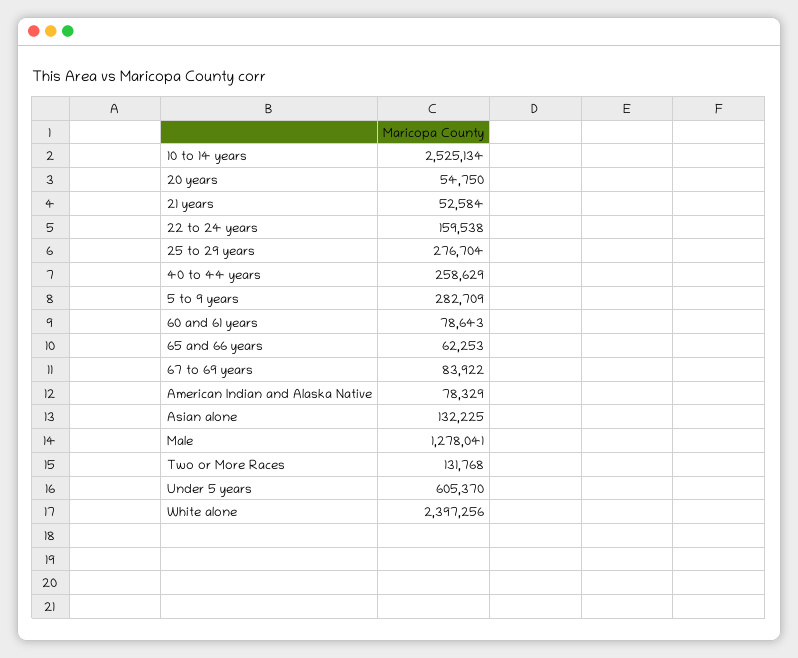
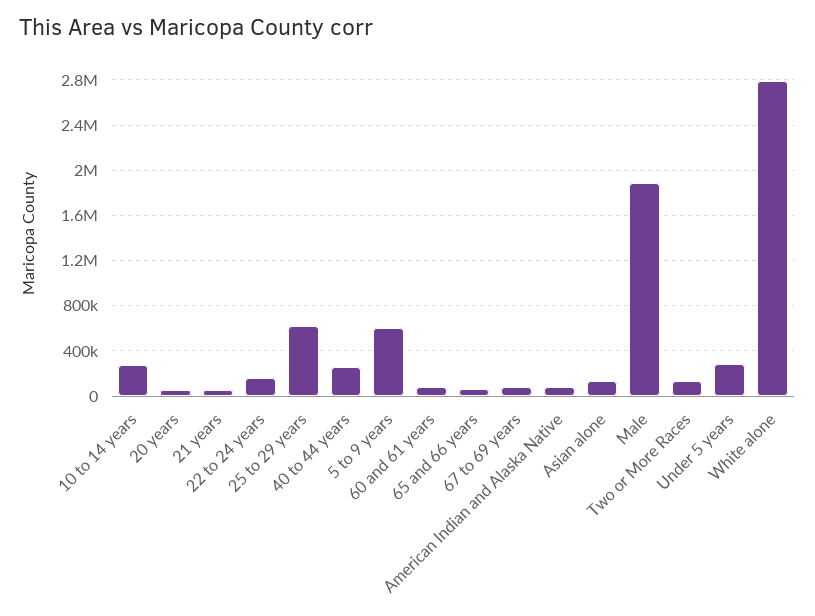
  {
-   "10 to 14 years": 2525134,
+   "10 to 14 years": 300000,
    "20 years": 54750,
    "21 years": 52584,
    "22 to 24 years": 159538,
-   "25 to 29 years": 276704,
+   "25 to 29 years": 600000,
    "40 to 44 years": 258629,
-   "5 to 9 years": 282709,
+   "5 to 9 years": 600000,
    "60 and 61 years": 78643,
    "65 and 66 years": 62253,
    "67 to 69 years": 83922,
    "American Indian and Alaska Native": 78329,
    "Asian alone": 132225,
-   "Male": 1278041,
+   "Male": 1900000,
    "Two or More Races": 131768,
-   "Under 5 years": 605370,
+   "Under 5 years": 300000,
-   "White alone": 2397256
+   "White alone": 2800000
  }

